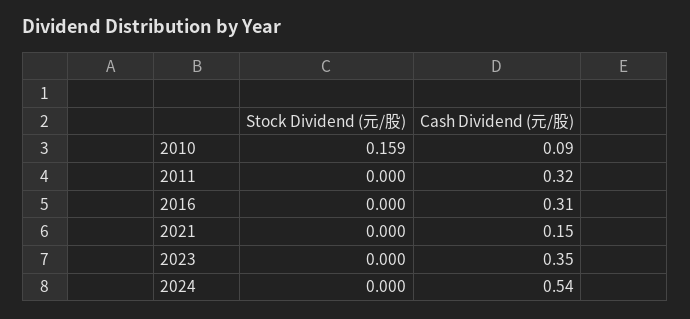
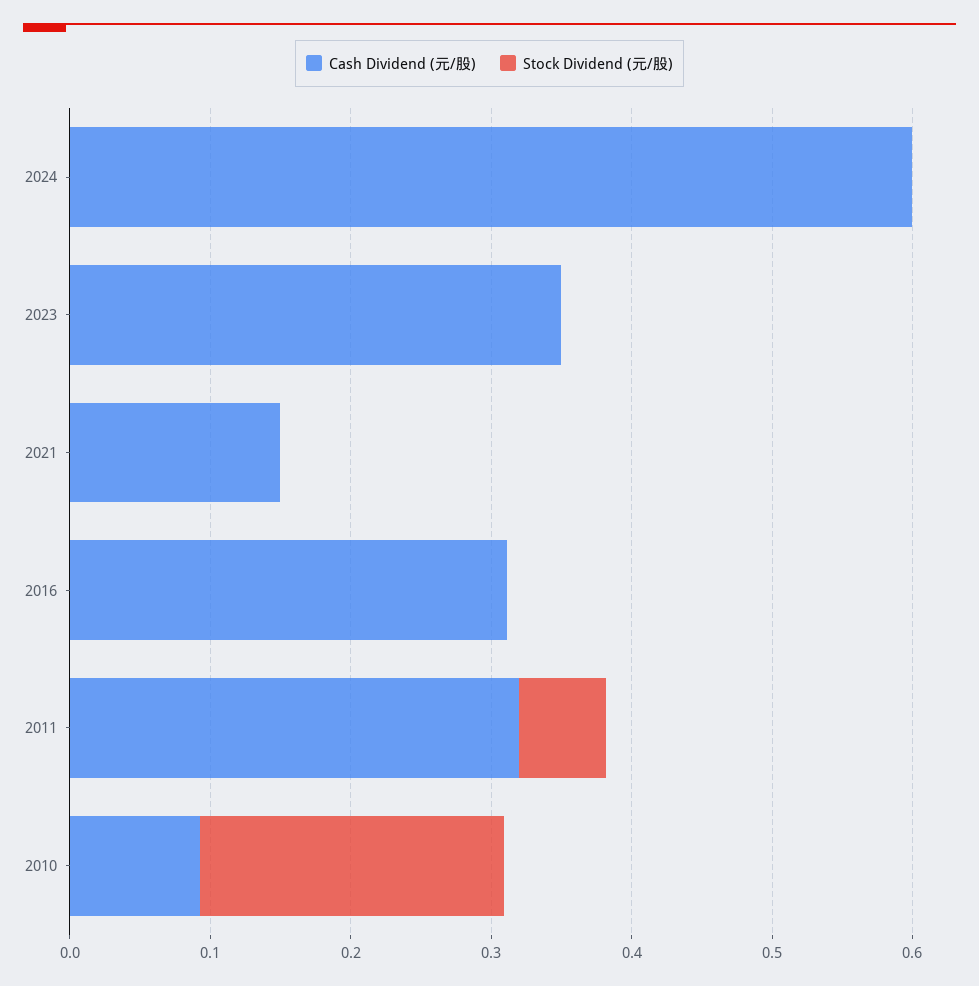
  {
    "Stock Dividend (元/股)": {
-     "2010": 0.159,
+     "2010": 0.22,
-     "2011": 0,
+     "2011": 0.06,
      "2016": 0,
      "2021": 0,
      "2023": 0,
      "2024": 0
    },
    "Cash Dividend (元/股)": {
      "2010": 0.09,
      "2011": 0.32,
      "2016": 0.31,
      "2021": 0.15,
      "2023": 0.35,
-     "2024": 0.54
+     "2024": 0.6
    }
  }

